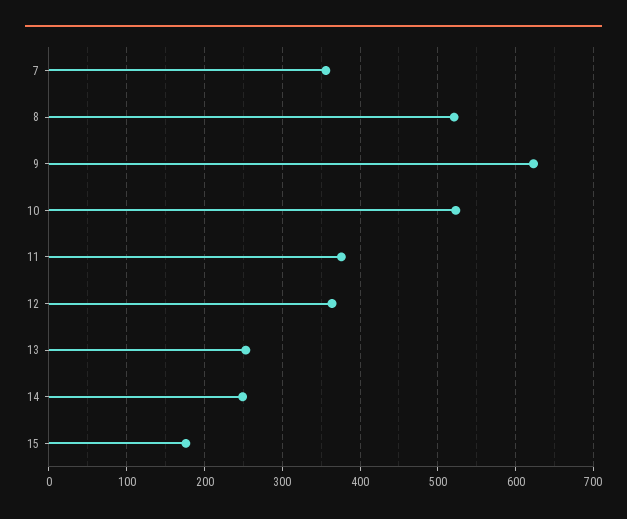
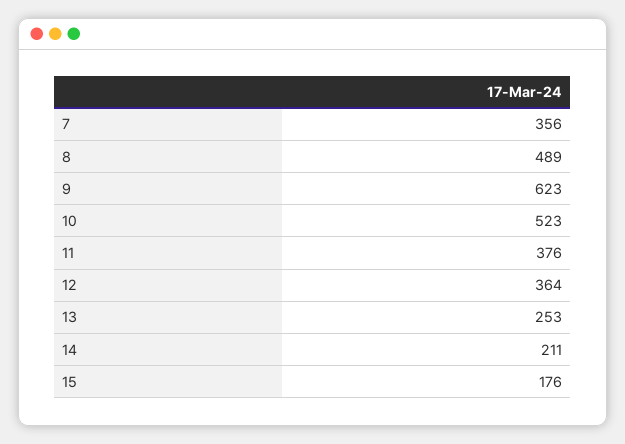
  {
    "7": 356,
-   "8": 520,
+   "8": 489,
    "9": 623,
    "10": 523,
    "11": 376,
    "12": 364,
    "13": 253,
-   "14": 250,
+   "14": 211,
    "15": 176
  }

